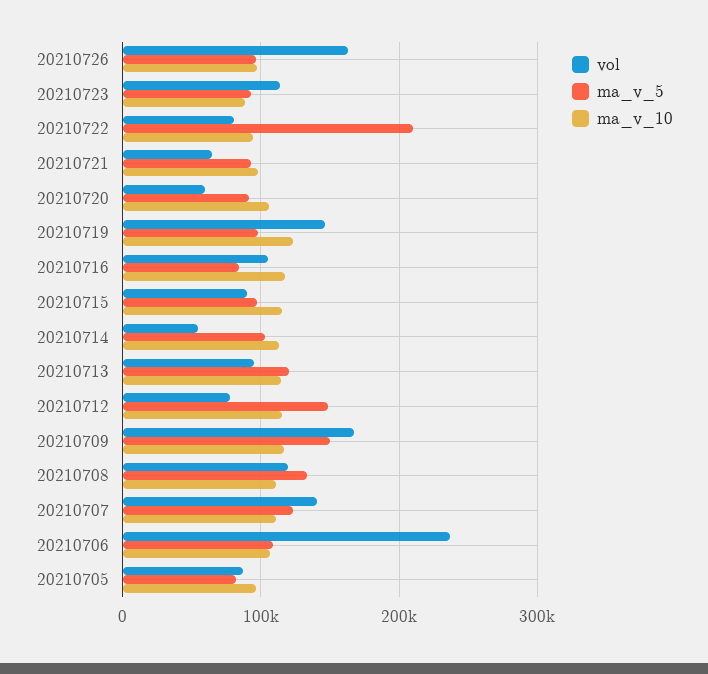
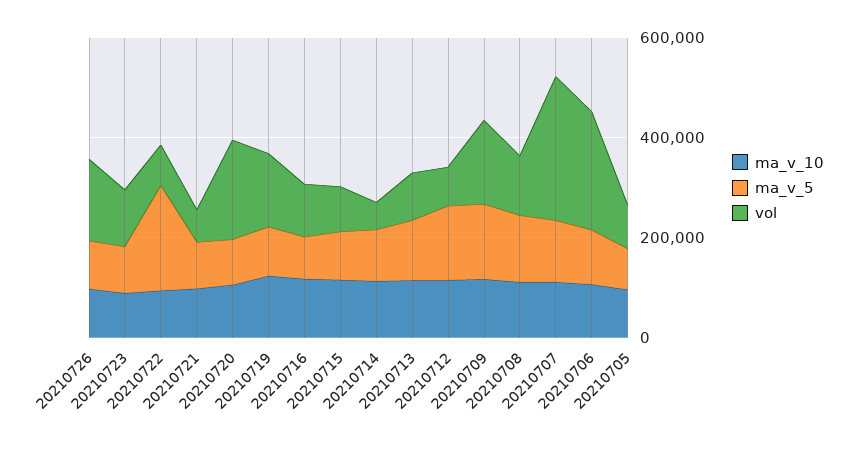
  {
    "vol": {
      "20210726": 160000,
      "20210723": 110000,
      "20210722": 80000,
      "20210721": 60000,
-     "20210720": 60000,
+     "20210720": 200000,
      "20210719": 150000,
      "20210716": 110000,
      "20210715": 90000,
      "20210714": 50000,
      "20210713": 100000,
      "20210712": 80000,
      "20210709": 170000,
      "20210708": 120000,
-     "20210707": 140000,
+     "20210707": 300000,
      "20210706": 240000,
      "20210705": 90000
    },
    "ma_v_5": {
      "20210726": 100000,
      "20210723": 90000,
      "20210722": 210000,
      "20210721": 90000,
      "20210720": 90000,
      "20210719": 100000,
      "20210716": 80000,
      "20210715": 100000,
      "20210714": 100000,
      "20210713": 120000,
      "20210712": 150000,
      "20210709": 150000,
      "20210708": 130000,
      "20210707": 120000,
      "20210706": 110000,
      "20210705": 80000
    },
    "ma_v_10": {
      "20210726": 100000,
      "20210723": 90000,
      "20210722": 90000,
      "20210721": 100000,
      "20210720": 110000,
      "20210719": 120000,
      "20210716": 120000,
      "20210715": 120000,
      "20210714": 110000,
      "20210713": 110000,
      "20210712": 120000,
      "20210709": 120000,
      "20210708": 110000,
      "20210707": 110000,
      "20210706": 110000,
      "20210705": 100000
    }
  }

